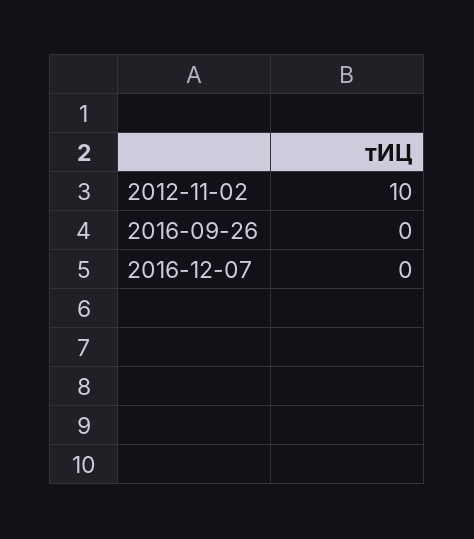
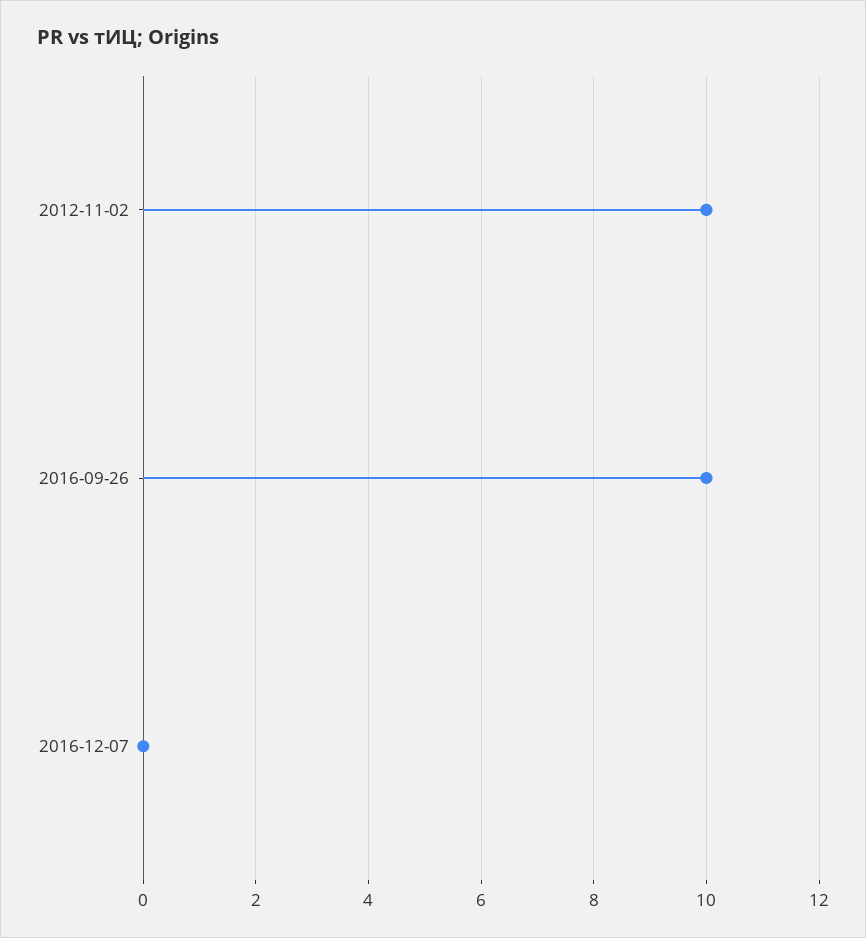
  {
    "2012-11-02": 10,
-   "2016-09-26": 0,
+   "2016-09-26": 10,
    "2016-12-07": 0
  }

